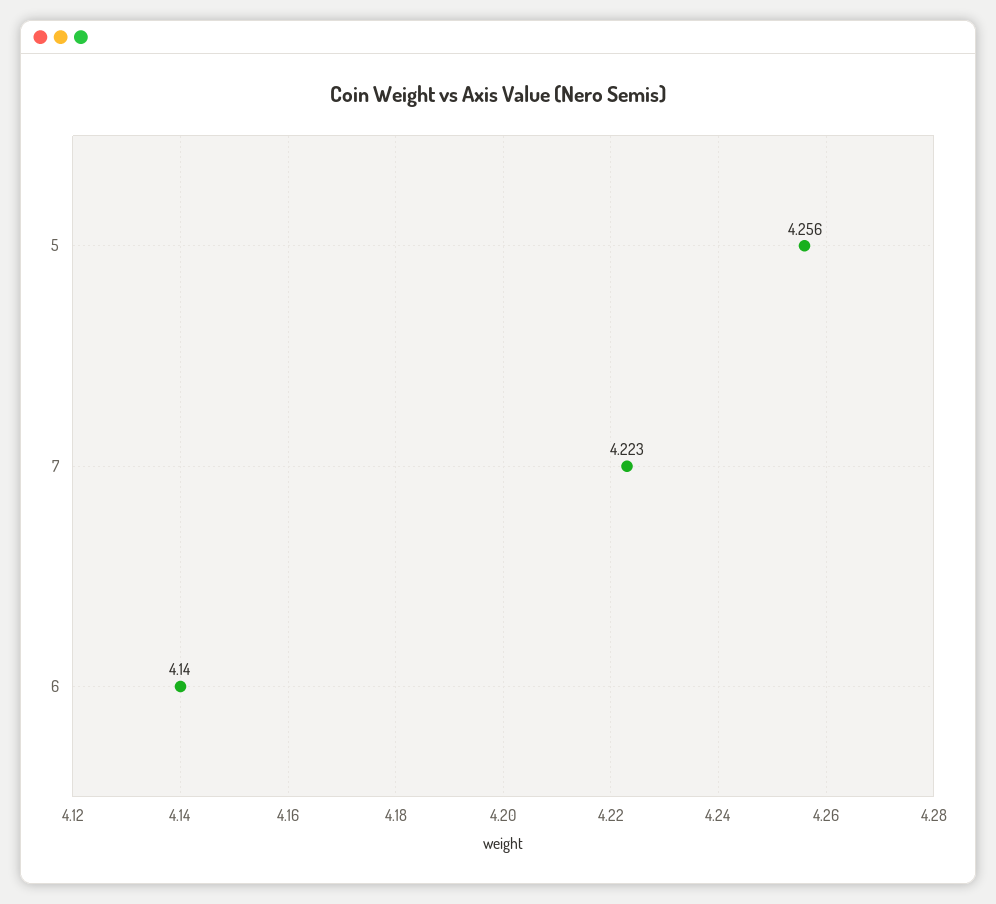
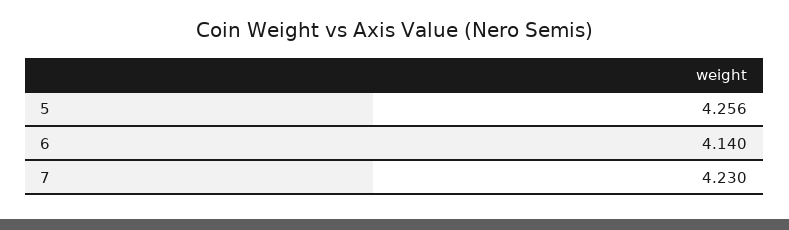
  {
    "5": 4.256,
-   "7": 4.223,
+   "7": 4.23,
    "6": 4.14
  }

